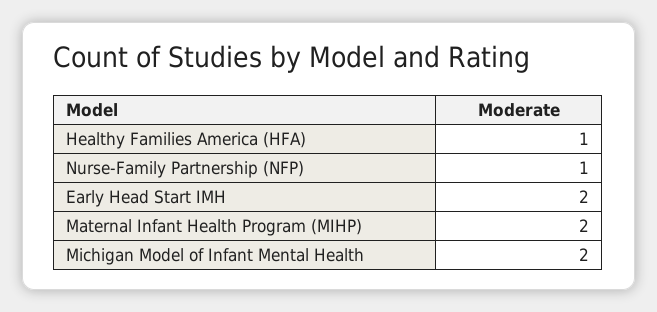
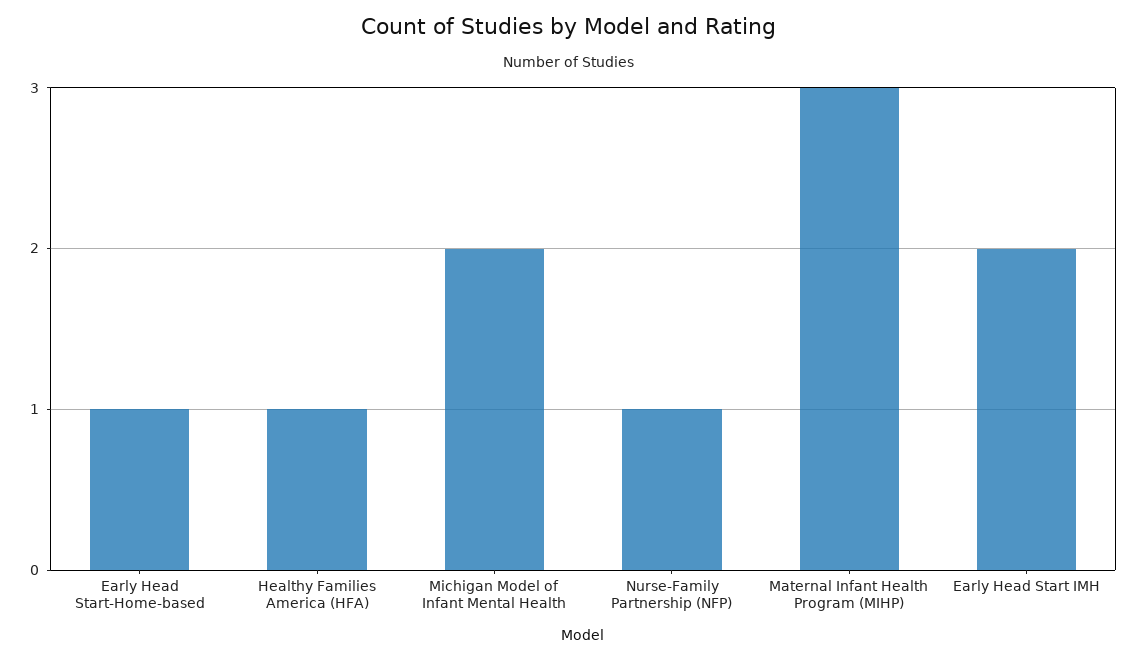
  {
    "Healthy Families America (HFA)": 1,
    "Nurse-Family Partnership (NFP)": 1,
    "Early Head Start IMH": 2,
-   "Maternal Infant Health Program (MIHP)": 2,
+   "Maternal Infant Health Program (MIHP)": 3,
-   "Michigan Model of Infant Mental Health": 2
+   "Michigan Model of Infant Mental Health": 2,
+   "Early Head Start-Home-based": 1
  }

